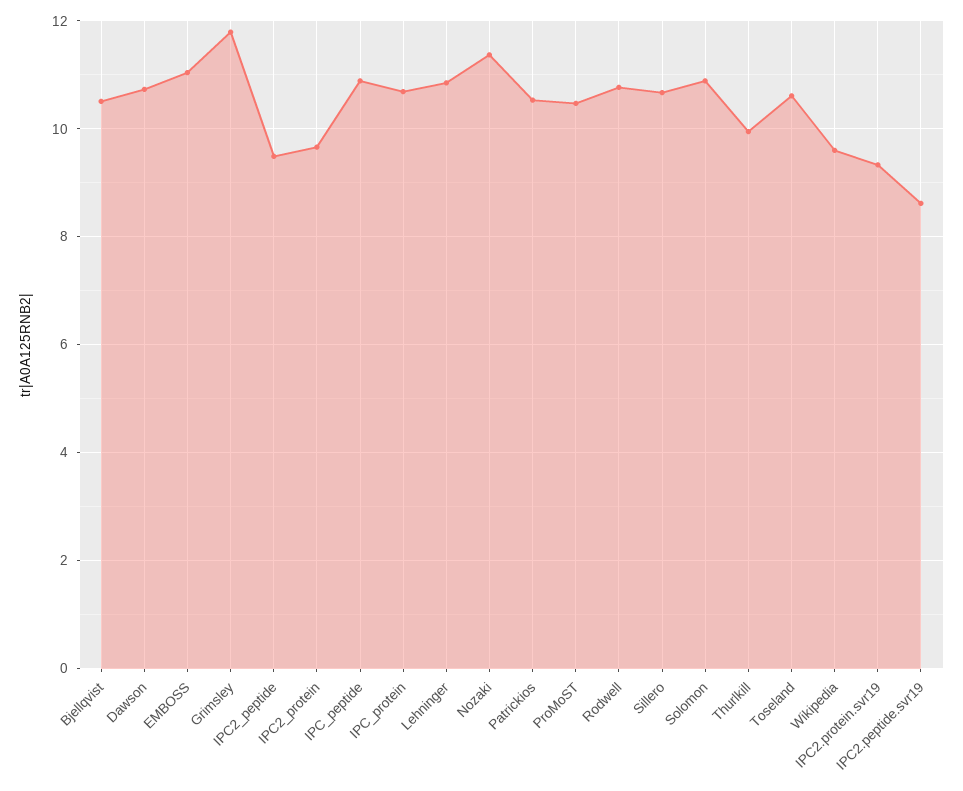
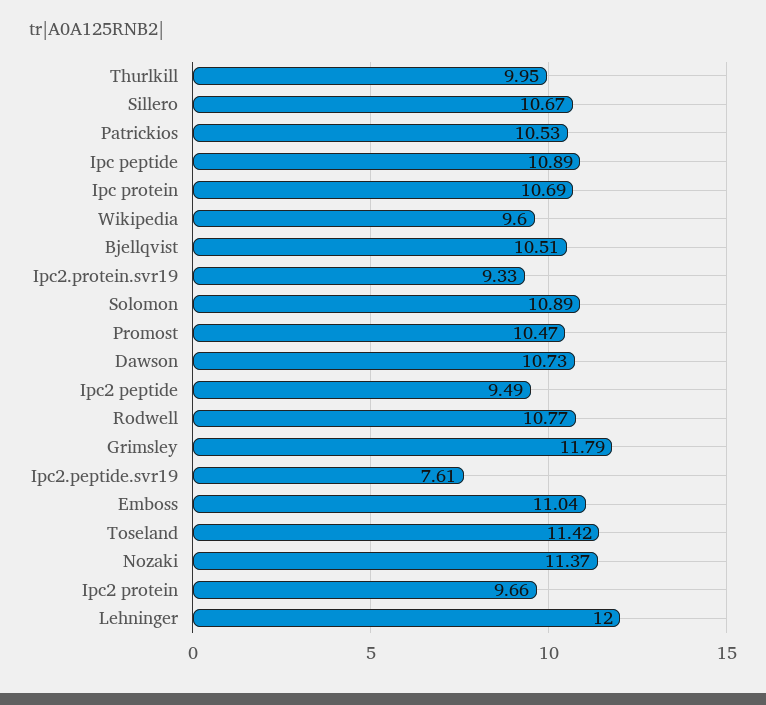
  {
    "Bjellqvist": 10.51,
    "Dawson": 10.73,
    "EMBOSS": 11.04,
    "Grimsley": 11.79,
    "IPC2_peptide": 9.49,
    "IPC2_protein": 9.66,
    "IPC_peptide": 10.89,
    "IPC_protein": 10.69,
-   "Lehninger": 10.8,
+   "Lehninger": 12,
    "Nozaki": 11.37,
    "Patrickios": 10.53,
    "ProMoST": 10.47,
    "Rodwell": 10.77,
    "Sillero": 10.67,
    "Solomon": 10.89,
    "Thurlkill": 9.95,
-   "Toseland": 10.6,
+   "Toseland": 11.42,
    "Wikipedia": 9.6,
    "IPC2.protein.svr19": 9.33,
-   "IPC2.peptide.svr19": 8.6
+   "IPC2.peptide.svr19": 7.61
  }

